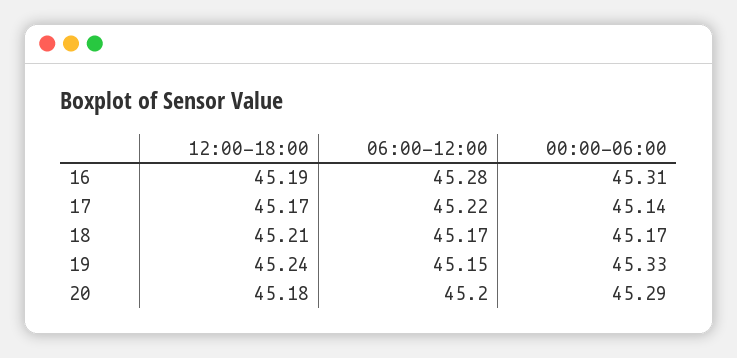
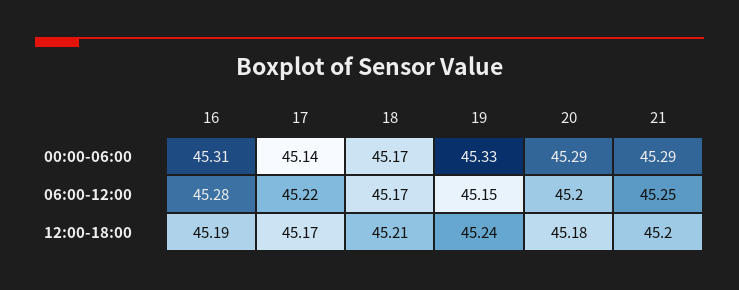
  {
    "12:00-18:00": {
      "16": 45.19,
      "17": 45.17,
      "18": 45.21,
      "19": 45.24,
-     "20": 45.18
+     "20": 45.18,
+     "21": 45.2
    },
    "06:00-12:00": {
      "16": 45.28,
      "17": 45.22,
      "18": 45.17,
      "19": 45.15,
-     "20": 45.2
+     "20": 45.2,
+     "21": 45.25
    },
    "00:00-06:00": {
      "16": 45.31,
      "17": 45.14,
      "18": 45.17,
      "19": 45.33,
-     "20": 45.29
+     "20": 45.29,
+     "21": 45.29
    }
  }

